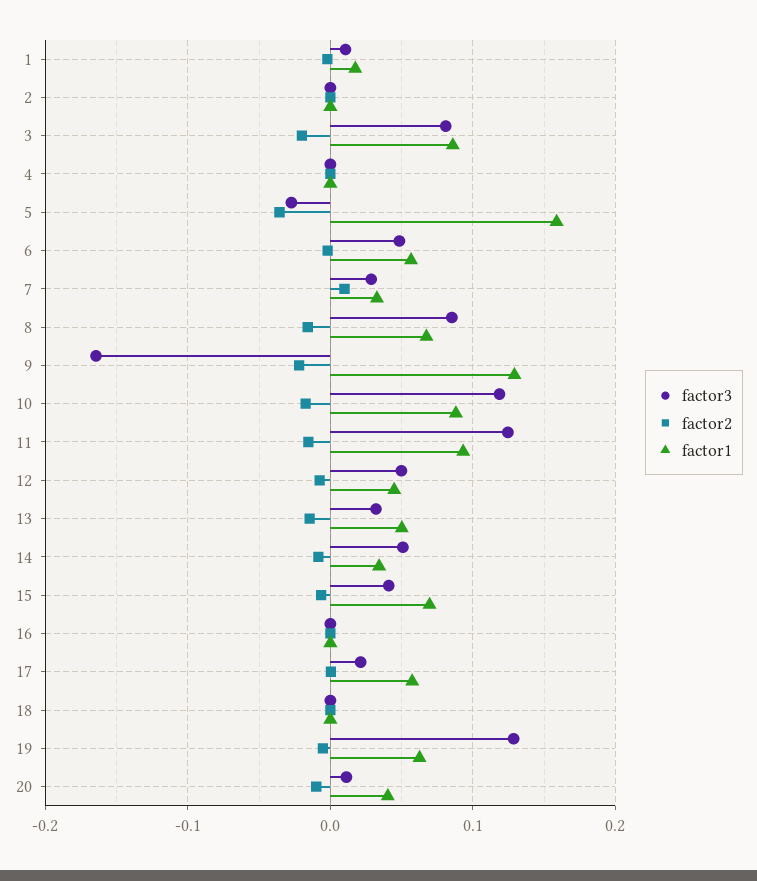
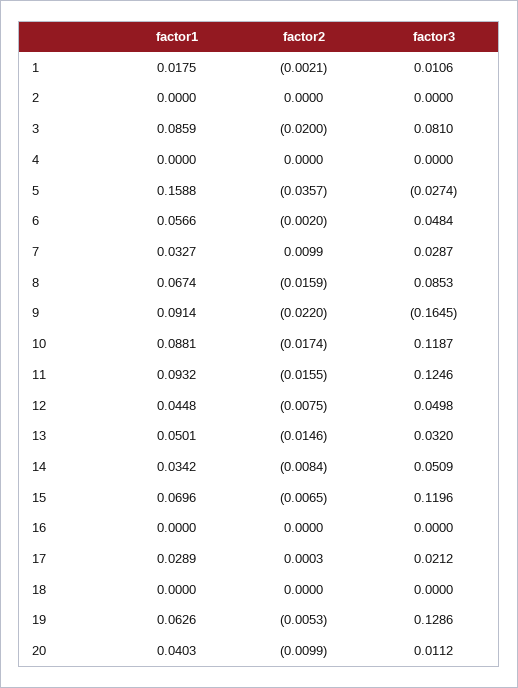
  {
    "factor3": {
      "1": 0.0106,
      "2": 0,
      "3": 0.081,
      "4": 0,
      "5": -0.0274,
      "6": 0.0484,
      "7": 0.0287,
      "8": 0.0853,
      "9": -0.1645,
      "10": 0.1187,
      "11": 0.1246,
      "12": 0.0498,
      "13": 0.032,
      "14": 0.0509,
-     "15": 0.04,
+     "15": 0.1196,
      "16": 0,
      "17": 0.0212,
      "18": 0,
      "19": 0.1286,
      "20": 0.0112
    },
    "factor2": {
      "1": -0.0021,
      "2": 0,
      "3": -0.02,
      "4": 0,
      "5": -0.0357,
      "6": -0.002,
      "7": 0.0099,
      "8": -0.0159,
      "9": -0.022,
      "10": -0.0174,
      "11": -0.0155,
      "12": -0.0075,
      "13": -0.0146,
      "14": -0.0084,
      "15": -0.0065,
      "16": 0,
      "17": 0.0003,
      "18": 0,
      "19": -0.0053,
      "20": -0.0099
    },
    "factor1": {
      "1": 0.0175,
      "2": 0,
      "3": 0.0859,
      "4": 0,
      "5": 0.1588,
      "6": 0.0566,
      "7": 0.0327,
      "8": 0.0674,
-     "9": 0.13,
+     "9": 0.0914,
      "10": 0.0881,
      "11": 0.0932,
      "12": 0.0448,
      "13": 0.0501,
      "14": 0.0342,
      "15": 0.0696,
      "16": 0,
-     "17": 0.06,
+     "17": 0.0289,
      "18": 0,
      "19": 0.0626,
      "20": 0.0403
    }
  }

